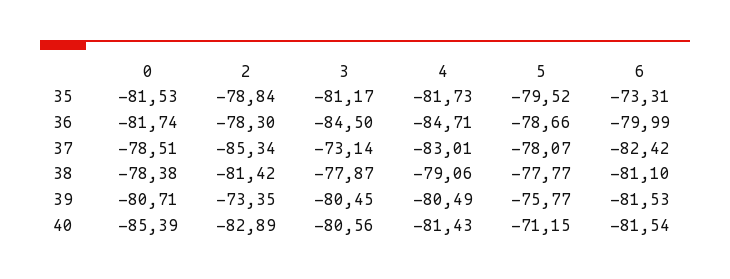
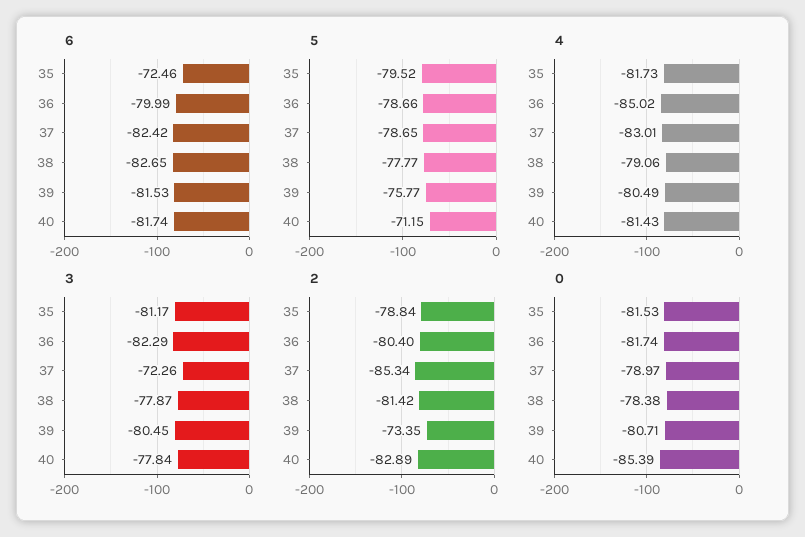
  {
    "0": {
      "35": -81.53,
      "36": -81.74,
-     "37": -78.51,
+     "37": -78.97,
      "38": -78.38,
      "39": -80.71,
      "40": -85.39
    },
    "2": {
      "35": -78.84,
-     "36": -78.3,
+     "36": -80.4,
      "37": -85.34,
      "38": -81.42,
      "39": -73.35,
      "40": -82.89
    },
    "3": {
      "35": -81.17,
-     "36": -84.5,
+     "36": -82.29,
-     "37": -73.14,
+     "37": -72.26,
      "38": -77.87,
      "39": -80.45,
-     "40": -80.56
+     "40": -77.84
    },
    "4": {
      "35": -81.73,
-     "36": -84.71,
+     "36": -85.02,
      "37": -83.01,
      "38": -79.06,
      "39": -80.49,
      "40": -81.43
    },
    "5": {
      "35": -79.52,
      "36": -78.66,
-     "37": -78.07,
+     "37": -78.65,
      "38": -77.77,
      "39": -75.77,
      "40": -71.15
    },
    "6": {
-     "35": -73.31,
+     "35": -72.46,
      "36": -79.99,
      "37": -82.42,
-     "38": -81.1,
+     "38": -82.65,
      "39": -81.53,
-     "40": -81.54
+     "40": -81.74
    }
  }

